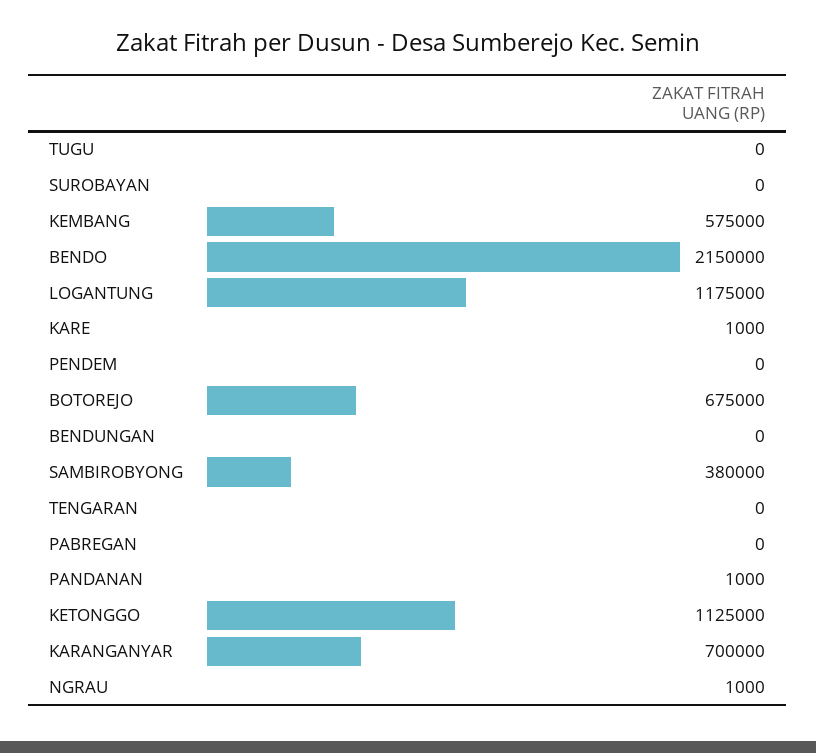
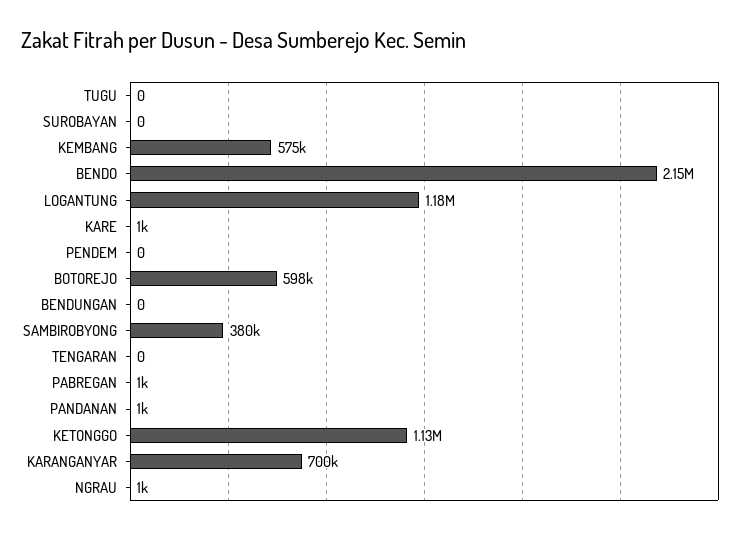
  {
    "TUGU": 0,
    "SUROBAYAN": 0,
    "KEMBANG": 575000,
    "BENDO": 2150000,
    "LOGANTUNG": 1175000,
    "KARE": 1000,
    "PENDEM": 0,
-   "BOTOREJO": 675000,
+   "BOTOREJO": 598000,
    "BENDUNGAN": 0,
    "SAMBIROBYONG": 380000,
    "TENGARAN": 0,
-   "PABREGAN": 0,
+   "PABREGAN": 1000,
    "PANDANAN": 1000,
    "KETONGGO": 1125000,
    "KARANGANYAR": 700000,
    "NGRAU": 1000
  }

